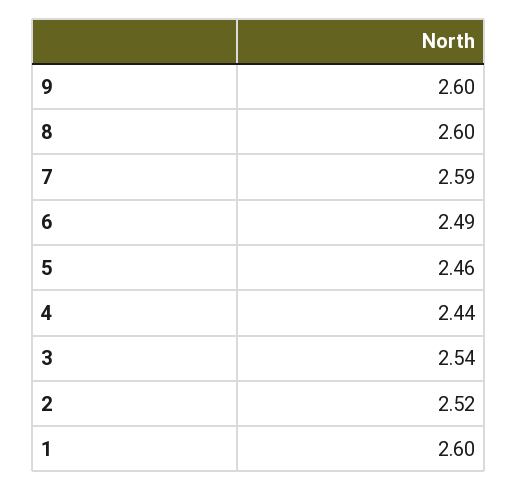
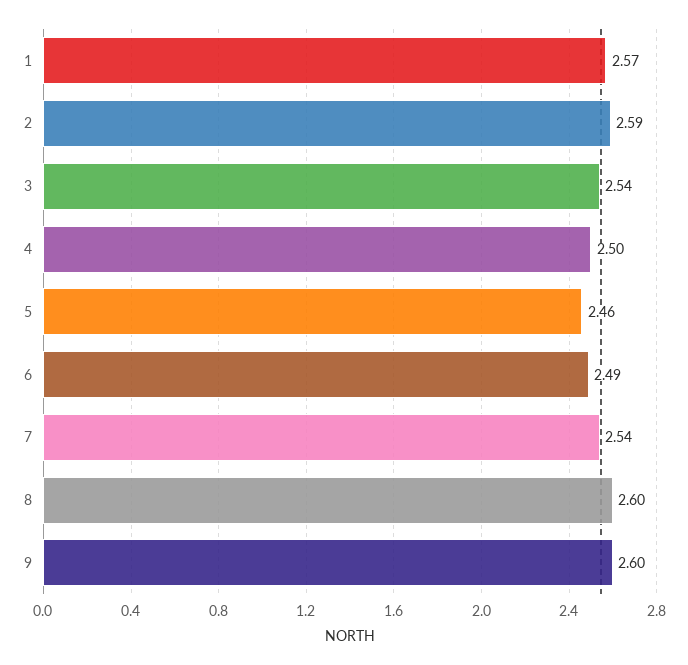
  {
    "9": 2.6,
    "8": 2.6,
-   "7": 2.59,
+   "7": 2.54,
    "6": 2.49,
    "5": 2.46,
-   "4": 2.44,
+   "4": 2.5,
    "3": 2.54,
-   "2": 2.52,
+   "2": 2.59,
-   "1": 2.6
+   "1": 2.57
  }

